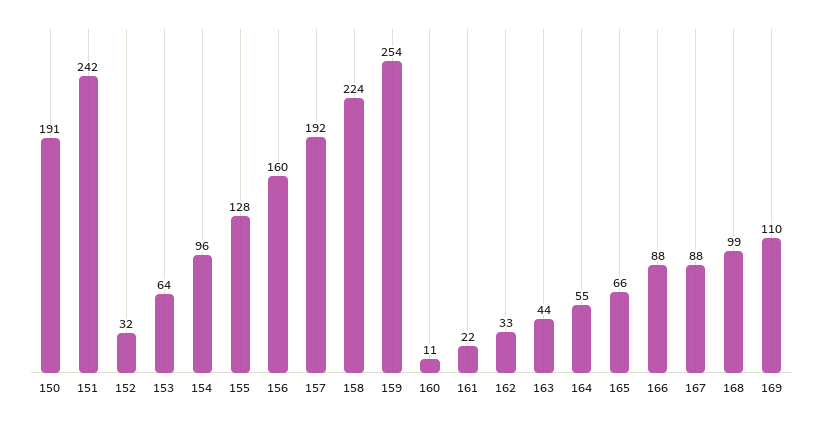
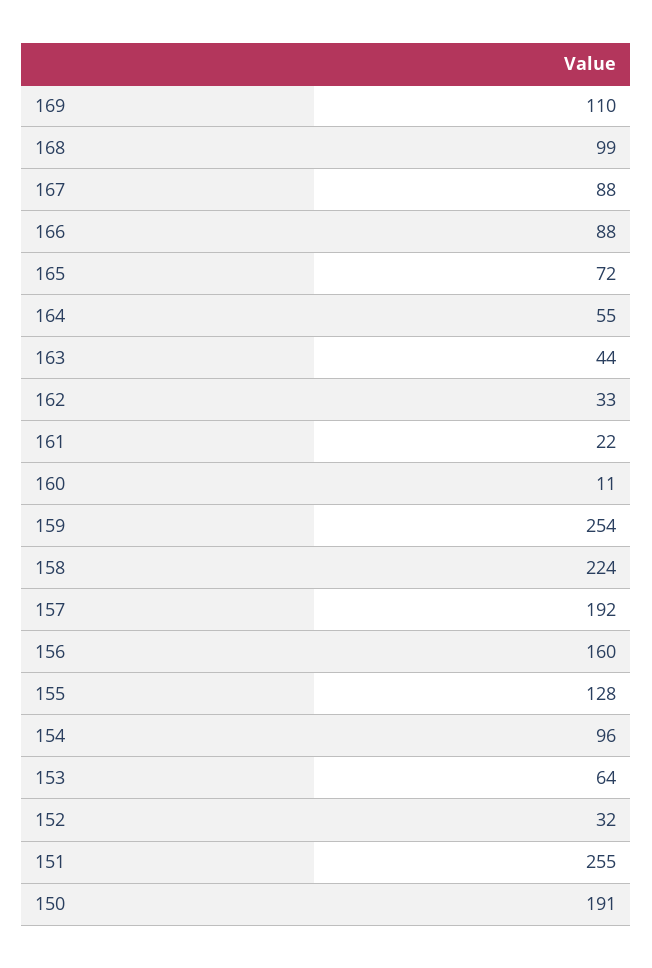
  {
    "150": 191,
-   "151": 242,
+   "151": 255,
    "152": 32,
    "153": 64,
    "154": 96,
    "155": 128,
    "156": 160,
    "157": 192,
    "158": 224,
    "159": 254,
    "160": 11,
    "161": 22,
    "162": 33,
    "163": 44,
    "164": 55,
-   "165": 66,
+   "165": 72,
    "166": 88,
    "167": 88,
    "168": 99,
    "169": 110
  }

